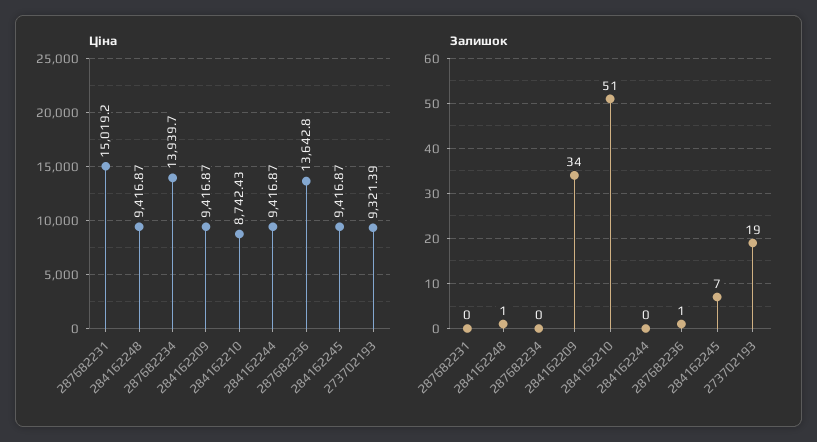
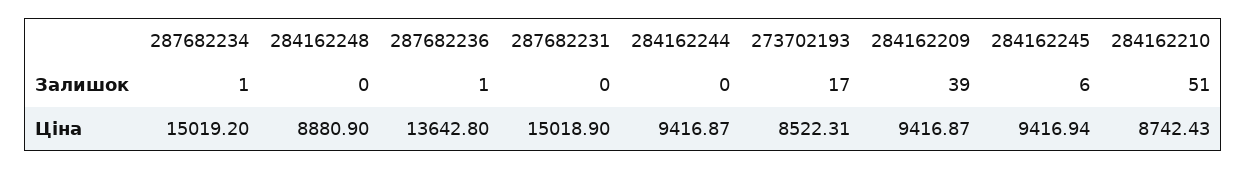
  {
    "Ціна": {
-     "287682231": 15019.2,
+     "287682231": 15018.9,
-     "284162248": 9416.87,
+     "284162248": 8880.9,
-     "287682234": 13939.7,
+     "287682234": 15019.2,
      "284162209": 9416.87,
      "284162210": 8742.43,
      "284162244": 9416.87,
      "287682236": 13642.8,
-     "284162245": 9416.87,
+     "284162245": 9416.94,
-     "273702193": 9321.39
+     "273702193": 8522.31
    },
    "Залишок": {
      "287682231": 0,
-     "284162248": 1,
+     "284162248": 0,
-     "287682234": 0,
+     "287682234": 1,
-     "284162209": 34,
+     "284162209": 39,
      "284162210": 51,
      "284162244": 0,
      "287682236": 1,
-     "284162245": 7,
+     "284162245": 6,
-     "273702193": 19
+     "273702193": 17
    }
  }

